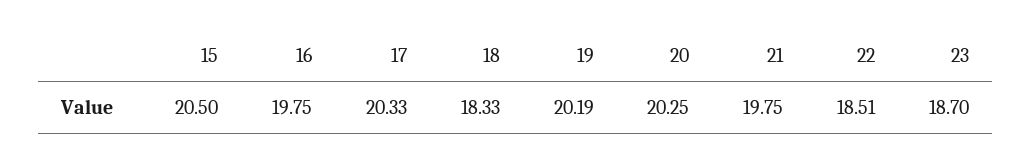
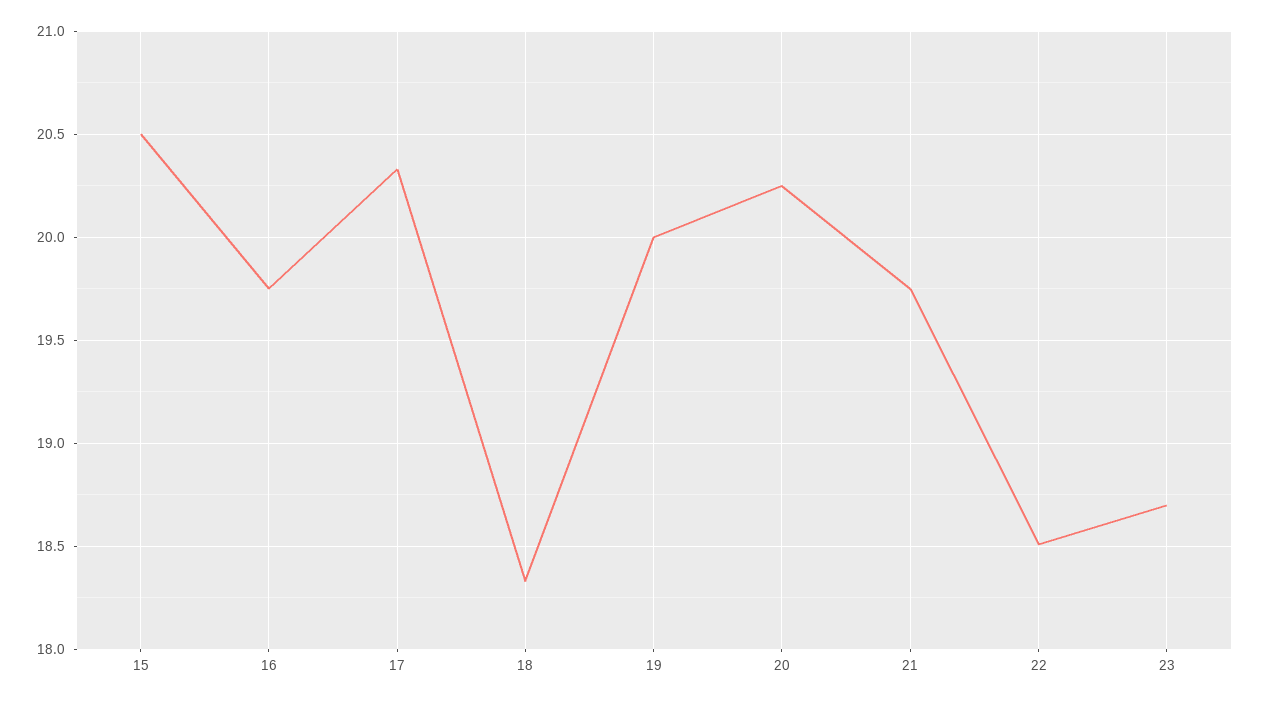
  {
    "15": 20.5,
    "16": 19.75,
    "17": 20.33,
    "18": 18.33,
-   "19": 20.19,
+   "19": 20,
    "20": 20.25,
    "21": 19.75,
    "22": 18.51,
    "23": 18.7
  }

